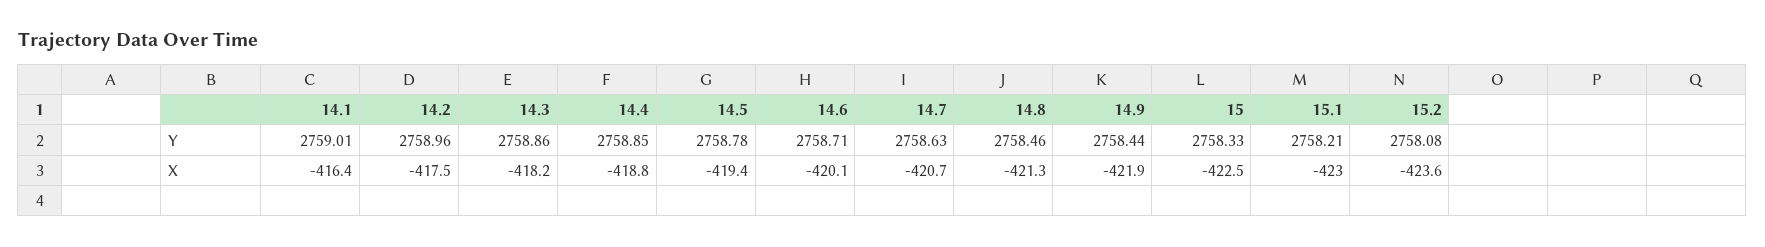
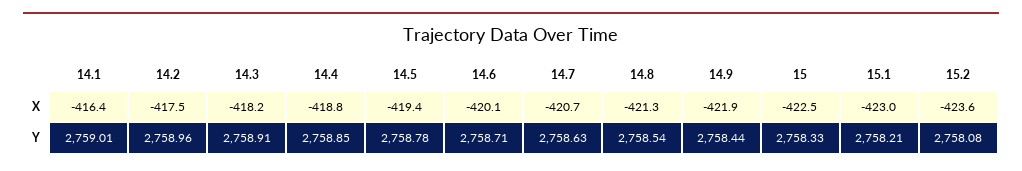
  {
    "14.1": {
      "Y": 2759.01,
      "X": -416.4
    },
    "14.2": {
      "Y": 2758.96,
      "X": -417.5
    },
    "14.3": {
-     "Y": 2758.86,
+     "Y": 2758.91,
      "X": -418.2
    },
    "14.4": {
      "Y": 2758.85,
      "X": -418.8
    },
    "14.5": {
      "Y": 2758.78,
      "X": -419.4
    },
    "14.6": {
      "Y": 2758.71,
      "X": -420.1
    },
    "14.7": {
      "Y": 2758.63,
      "X": -420.7
    },
    "14.8": {
-     "Y": 2758.46,
+     "Y": 2758.54,
      "X": -421.3
    },
    "14.9": {
      "Y": 2758.44,
      "X": -421.9
    },
    "15": {
      "Y": 2758.33,
      "X": -422.5
    },
    "15.1": {
      "Y": 2758.21,
      "X": -423
    },
    "15.2": {
      "Y": 2758.08,
      "X": -423.6
    }
  }

